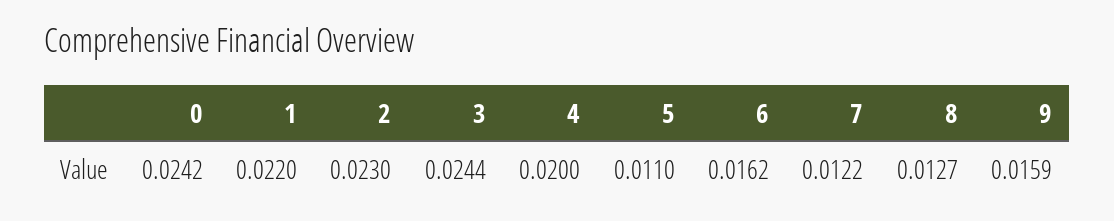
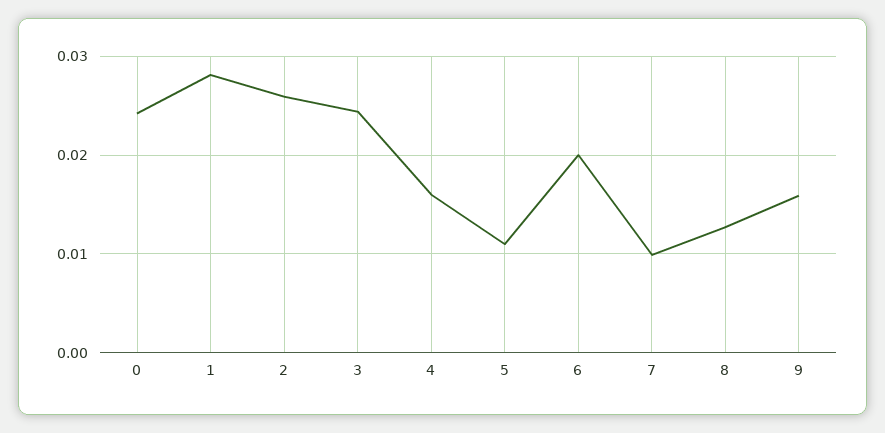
  {
    "0": 0.0242,
-   "1": 0.022,
+   "1": 0.028,
-   "2": 0.023,
+   "2": 0.026,
    "3": 0.0244,
-   "4": 0.02,
+   "4": 0.016,
    "5": 0.011,
-   "6": 0.0162,
+   "6": 0.02,
-   "7": 0.0122,
+   "7": 0.01,
    "8": 0.0127,
    "9": 0.0159
  }

